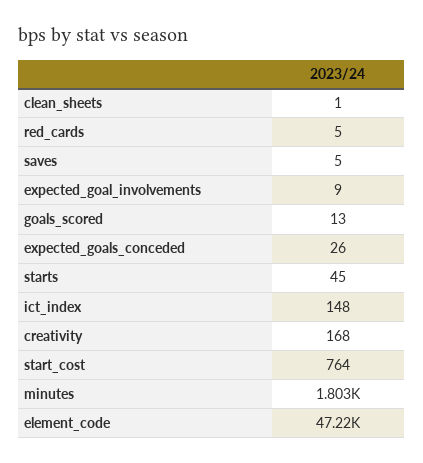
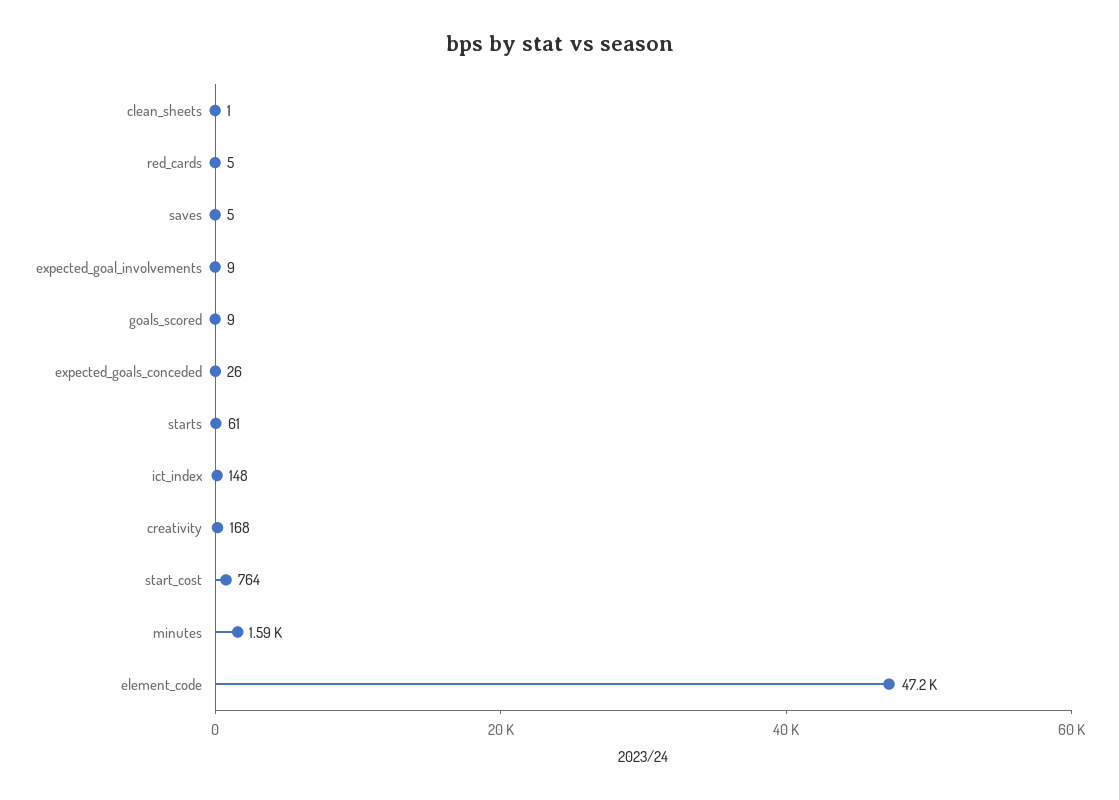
  {
    "clean_sheets": 1,
    "red_cards": 5,
    "saves": 5,
    "expected_goal_involvements": 9,
-   "goals_scored": 13,
+   "goals_scored": 9,
    "expected_goals_conceded": 26,
-   "starts": 45,
+   "starts": 61,
    "ict_index": 148,
    "creativity": 168,
    "start_cost": 764,
-   "minutes": 1803,
+   "minutes": 1590,
    "element_code": 47220
  }

